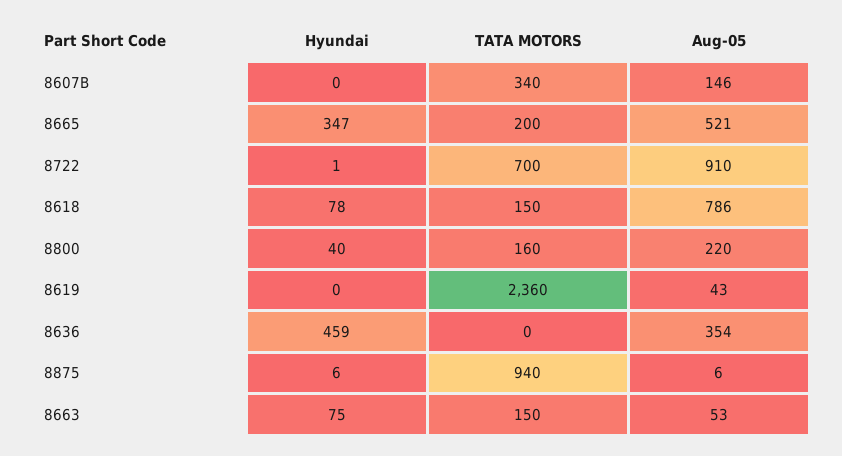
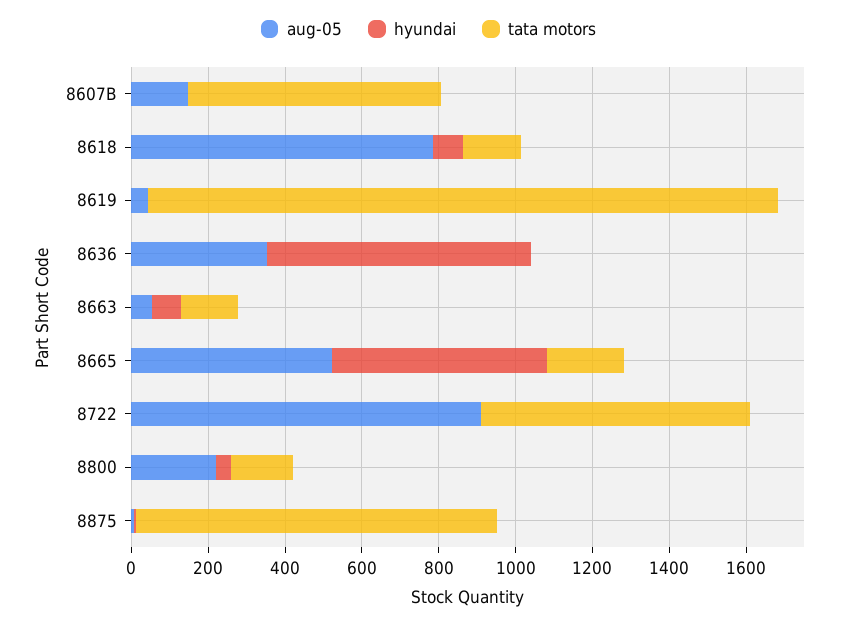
  {
    "Hyundai": {
      "8607B": 0,
-     "8665": 347,
+     "8665": 550,
      "8722": 1,
      "8618": 78,
      "8800": 40,
      "8619": 0,
-     "8636": 459,
+     "8636": 700,
      "8875": 6,
      "8663": 75
    },
    "TATA MOTORS": {
-     "8607B": 340,
+     "8607B": 650,
      "8665": 200,
      "8722": 700,
      "8618": 150,
      "8800": 160,
-     "8619": 2360,
+     "8619": 1650,
      "8636": 0,
      "8875": 940,
      "8663": 150
    },
    "Aug-05": {
      "8607B": 146,
      "8665": 521,
      "8722": 910,
      "8618": 786,
      "8800": 220,
      "8619": 43,
      "8636": 354,
      "8875": 6,
      "8663": 53
    }
  }

